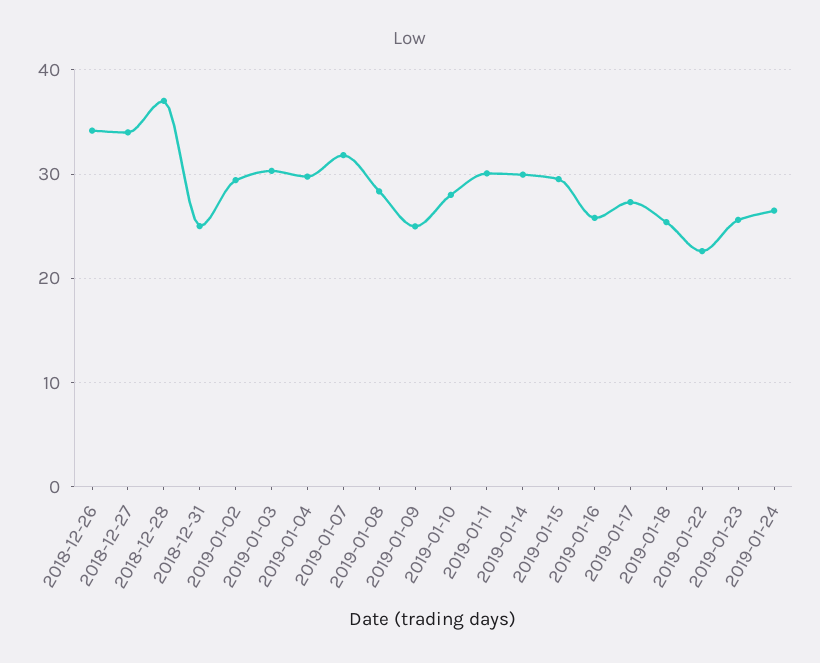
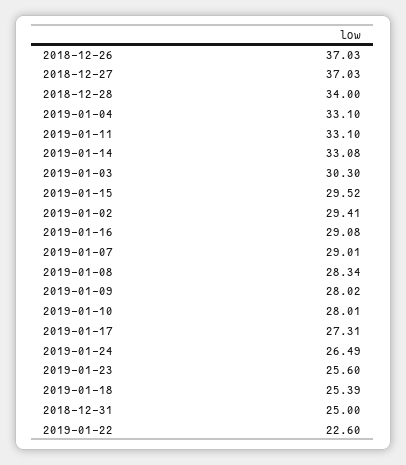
  {
-   "2018-12-26": 34,
+   "2018-12-26": 37.03,
-   "2018-12-27": 34,
+   "2018-12-27": 37.03,
-   "2018-12-28": 37,
+   "2018-12-28": 34,
    "2018-12-31": 25,
    "2019-01-02": 29.41,
    "2019-01-03": 30.3,
-   "2019-01-04": 30,
+   "2019-01-04": 33.1,
-   "2019-01-07": 32,
+   "2019-01-07": 29.01,
    "2019-01-08": 28.34,
-   "2019-01-09": 25,
+   "2019-01-09": 28.02,
    "2019-01-10": 28.01,
-   "2019-01-11": 30,
+   "2019-01-11": 33.1,
-   "2019-01-14": 30,
+   "2019-01-14": 33.08,
    "2019-01-15": 29.52,
-   "2019-01-16": 26,
+   "2019-01-16": 29.08,
    "2019-01-17": 27.31,
    "2019-01-18": 25.39,
    "2019-01-22": 22.6,
    "2019-01-23": 25.6,
    "2019-01-24": 26.49
  }

